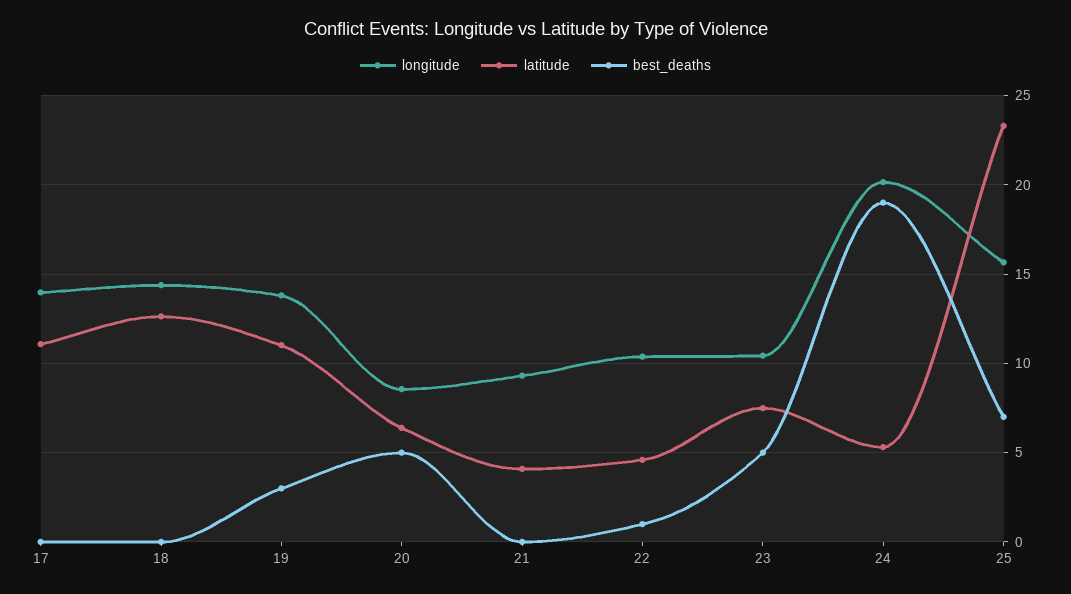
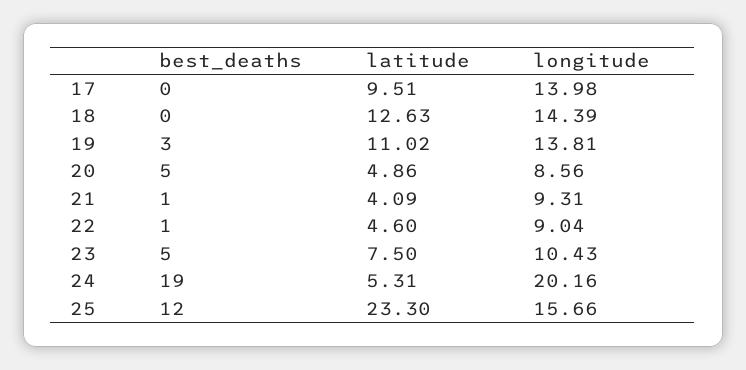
  {
    "longitude": {
      "17": 13.98,
      "18": 14.39,
      "19": 13.81,
      "20": 8.56,
      "21": 9.31,
-     "22": 10.5,
+     "22": 9.04,
      "23": 10.43,
      "24": 20.16,
      "25": 15.66
    },
    "latitude": {
-     "17": 11,
+     "17": 9.51,
      "18": 12.63,
      "19": 11.02,
-     "20": 6.5,
+     "20": 4.86,
      "21": 4.09,
      "22": 4.6,
      "23": 7.5,
      "24": 5.31,
      "25": 23.3
    },
    "best_deaths": {
      "17": 0,
      "18": 0,
      "19": 3,
      "20": 5,
-     "21": 0,
+     "21": 1,
      "22": 1,
      "23": 5,
      "24": 19,
-     "25": 7
+     "25": 12
    }
  }

